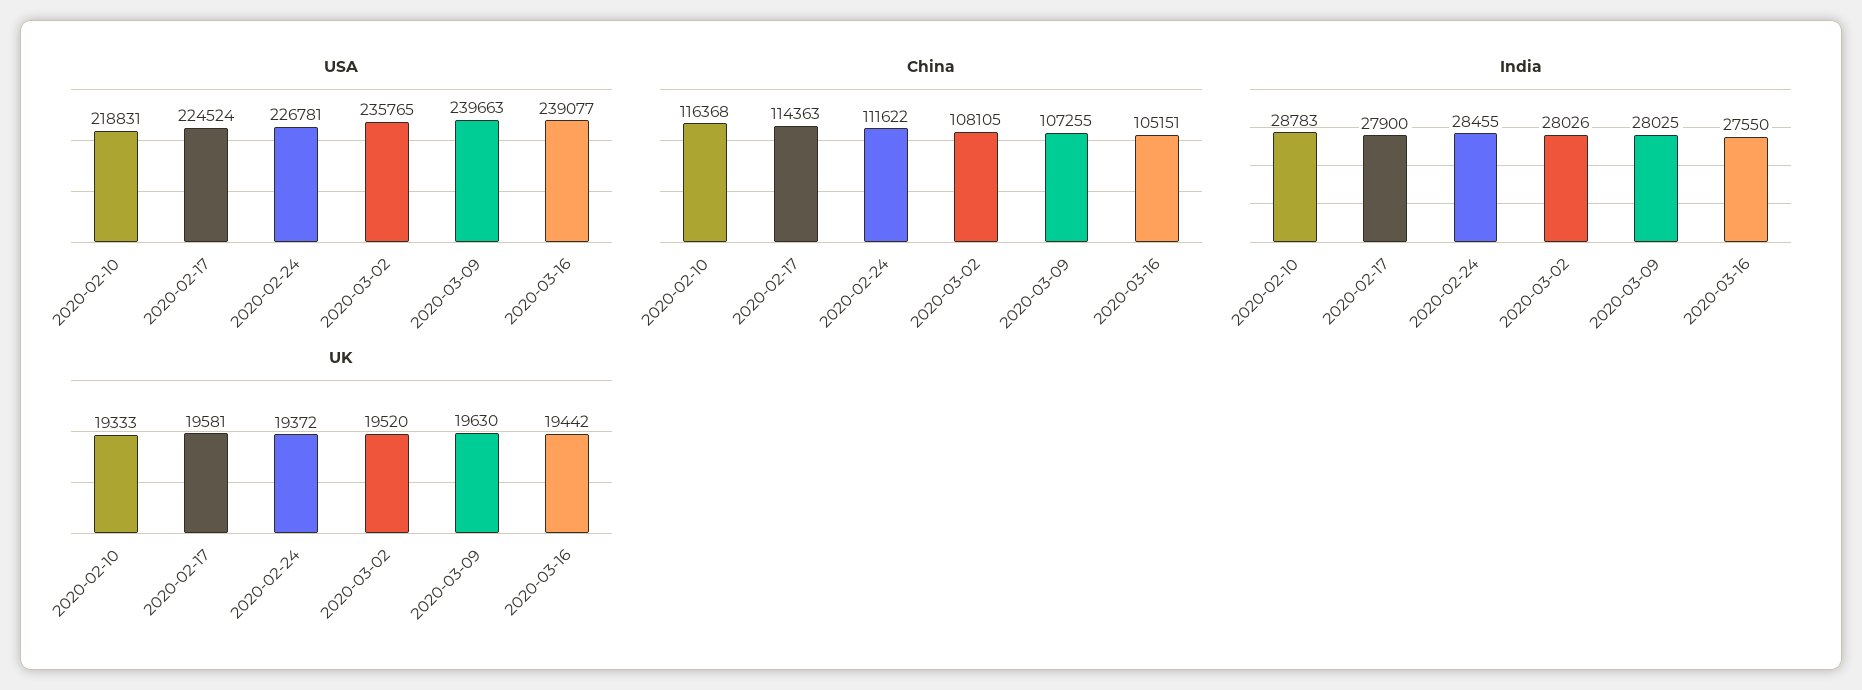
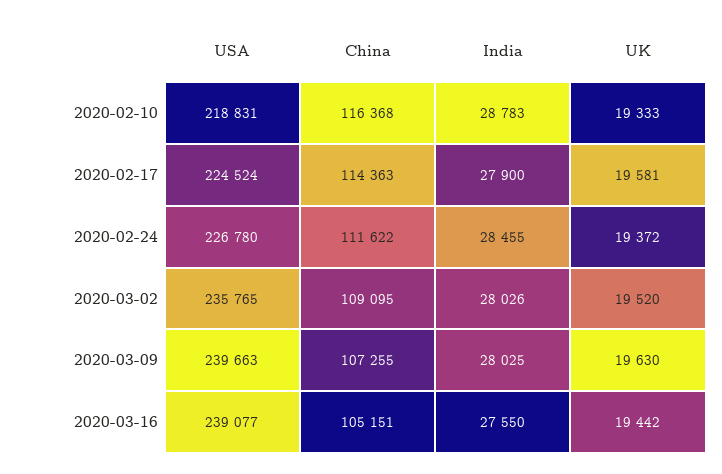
  {
    "USA": {
      "2020-02-10": 218831,
      "2020-02-17": 224524,
-     "2020-02-24": 226781,
+     "2020-02-24": 226780,
      "2020-03-02": 235765,
      "2020-03-09": 239663,
      "2020-03-16": 239077
    },
    "China": {
      "2020-02-10": 116368,
      "2020-02-17": 114363,
      "2020-02-24": 111622,
-     "2020-03-02": 108105,
+     "2020-03-02": 109095,
      "2020-03-09": 107255,
      "2020-03-16": 105151
    },
    "India": {
      "2020-02-10": 28783,
      "2020-02-17": 27900,
      "2020-02-24": 28455,
      "2020-03-02": 28026,
      "2020-03-09": 28025,
      "2020-03-16": 27550
    },
    "UK": {
      "2020-02-10": 19333,
      "2020-02-17": 19581,
      "2020-02-24": 19372,
      "2020-03-02": 19520,
      "2020-03-09": 19630,
      "2020-03-16": 19442
    }
  }

